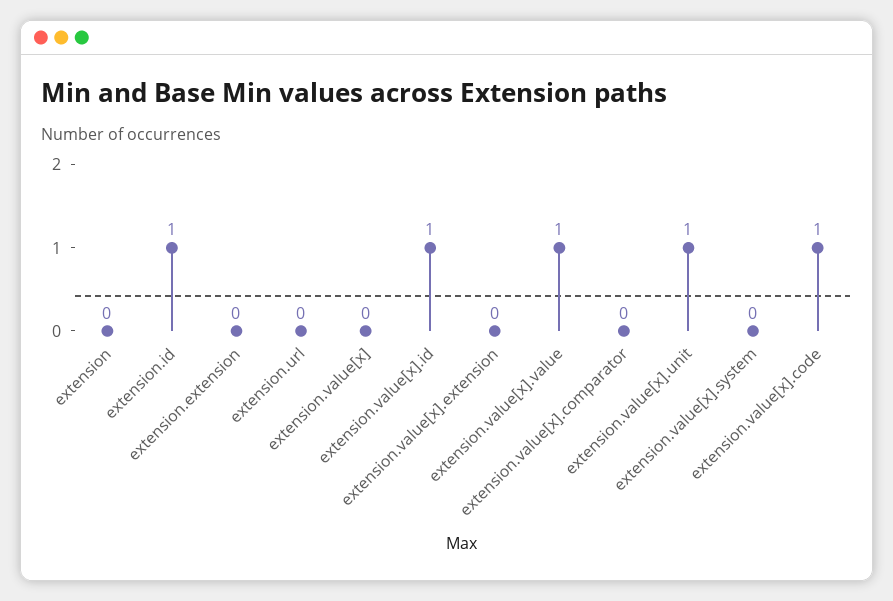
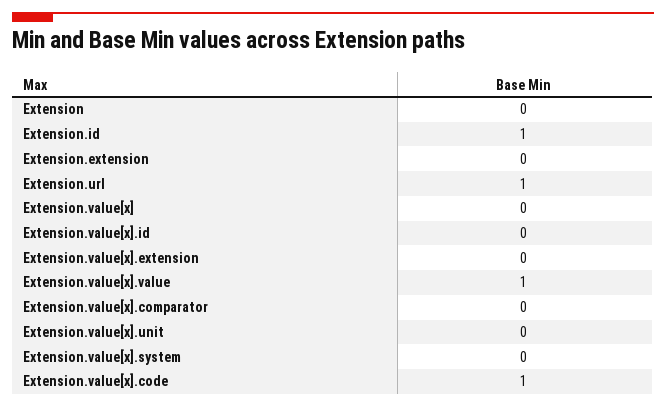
  {
    "extension": 0,
    "extension.id": 1,
    "extension.extension": 0,
-   "extension.url": 0,
+   "extension.url": 1,
    "extension.value[x]": 0,
-   "extension.value[x].id": 1,
+   "extension.value[x].id": 0,
    "extension.value[x].extension": 0,
    "extension.value[x].value": 1,
    "extension.value[x].comparator": 0,
-   "extension.value[x].unit": 1,
+   "extension.value[x].unit": 0,
    "extension.value[x].system": 0,
    "extension.value[x].code": 1
  }

